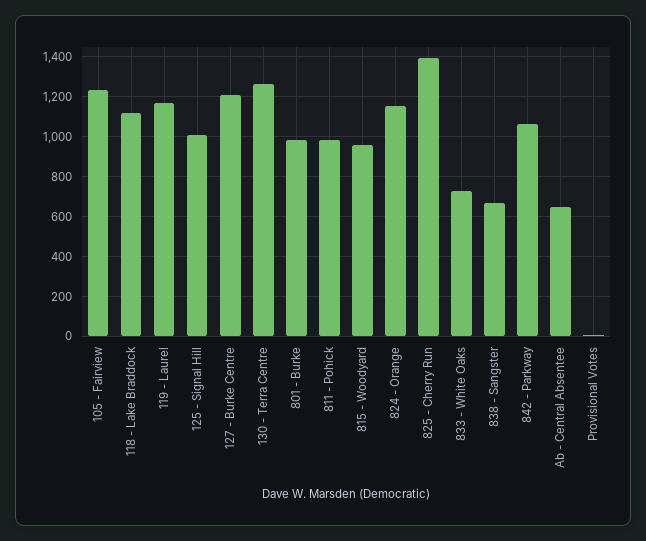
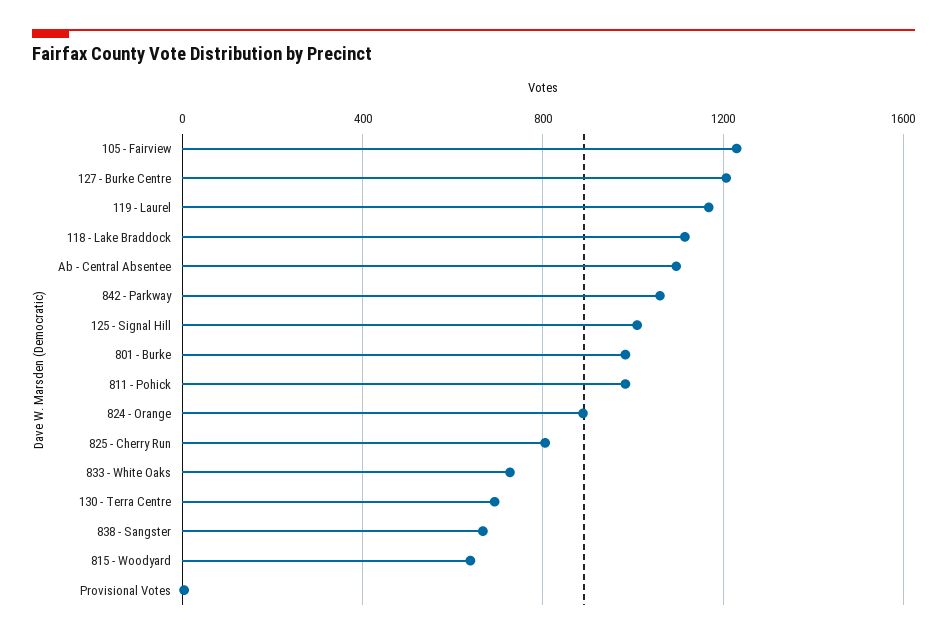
  {
    "105 - Fairview": 1250,
    "118 - Lake Braddock": 1100,
    "119 - Laurel": 1150,
    "125 - Signal Hill": 1000,
    "127 - Burke Centre": 1200,
-   "130 - Terra Centre": 1250,
+   "130 - Terra Centre": 700,
    "801 - Burke": 1000,
    "811 - Pohick": 1000,
-   "815 - Woodyard": 950,
+   "815 - Woodyard": 650,
-   "824 - Orange": 1150,
+   "824 - Orange": 900,
-   "825 - Cherry Run": 1400,
+   "825 - Cherry Run": 800,
    "833 - White Oaks": 750,
    "838 - Sangster": 650,
    "842 - Parkway": 1050,
-   "Ab - Central Absentee": 650,
+   "Ab - Central Absentee": 1100,
    "Provisional Votes": 0
  }

